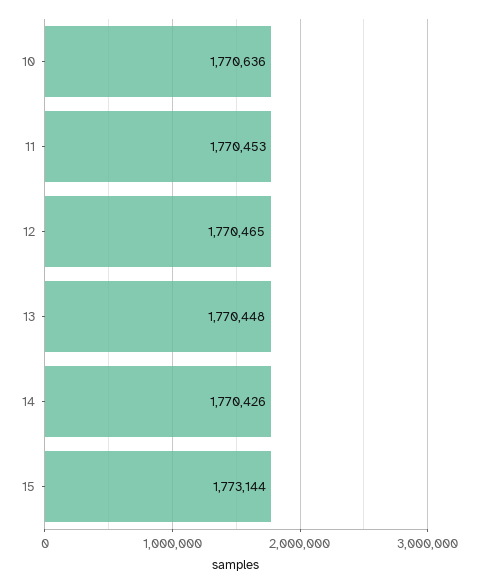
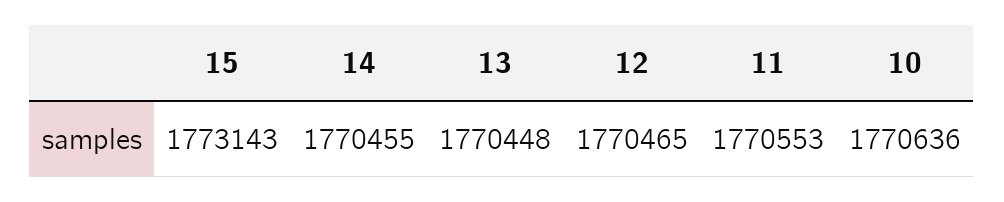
  {
    "10": 1770636,
-   "11": 1770453,
+   "11": 1770553,
    "12": 1770465,
    "13": 1770448,
-   "14": 1770426,
+   "14": 1770455,
-   "15": 1773144
+   "15": 1773143
  }

